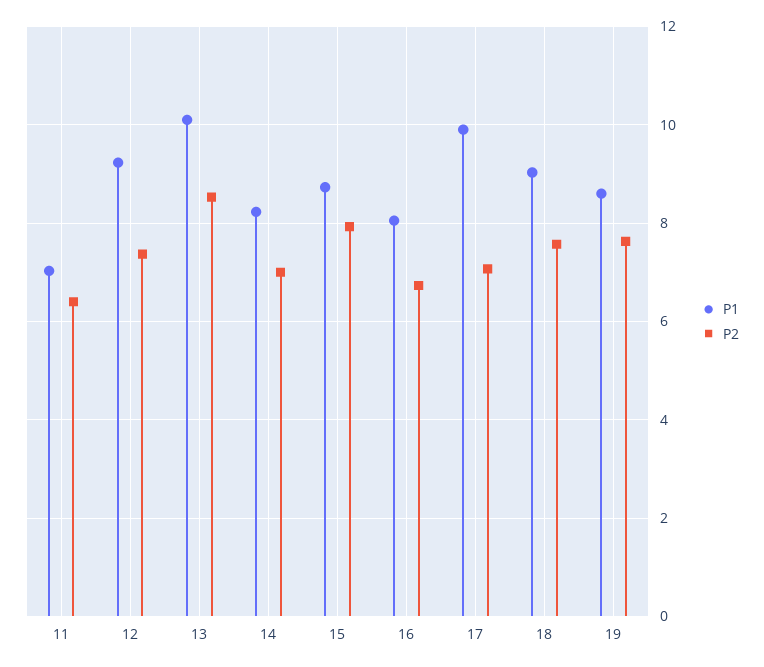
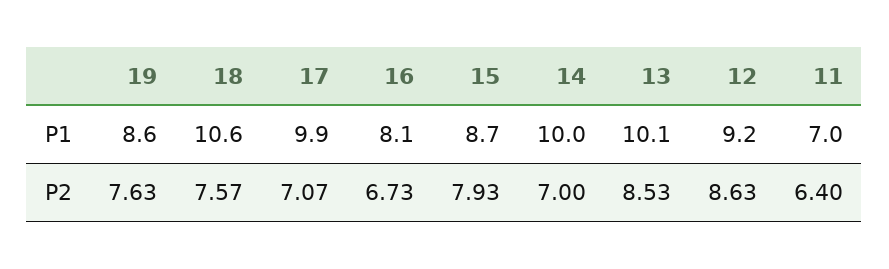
  {
    "P1": {
      "11": 7,
      "12": 9.2,
      "13": 10.1,
-     "14": 8.2,
+     "14": 10,
      "15": 8.7,
      "16": 8.1,
      "17": 9.9,
-     "18": 9,
+     "18": 10.6,
      "19": 8.6
    },
    "P2": {
      "11": 6.4,
-     "12": 7.4,
+     "12": 8.63,
      "13": 8.53,
      "14": 7,
      "15": 7.93,
      "16": 6.73,
      "17": 7.07,
      "18": 7.57,
      "19": 7.63
    }
  }

